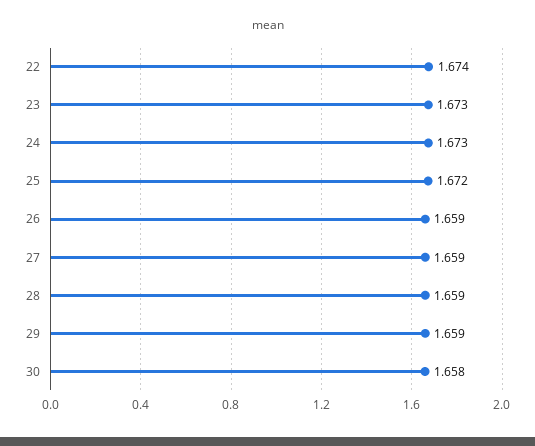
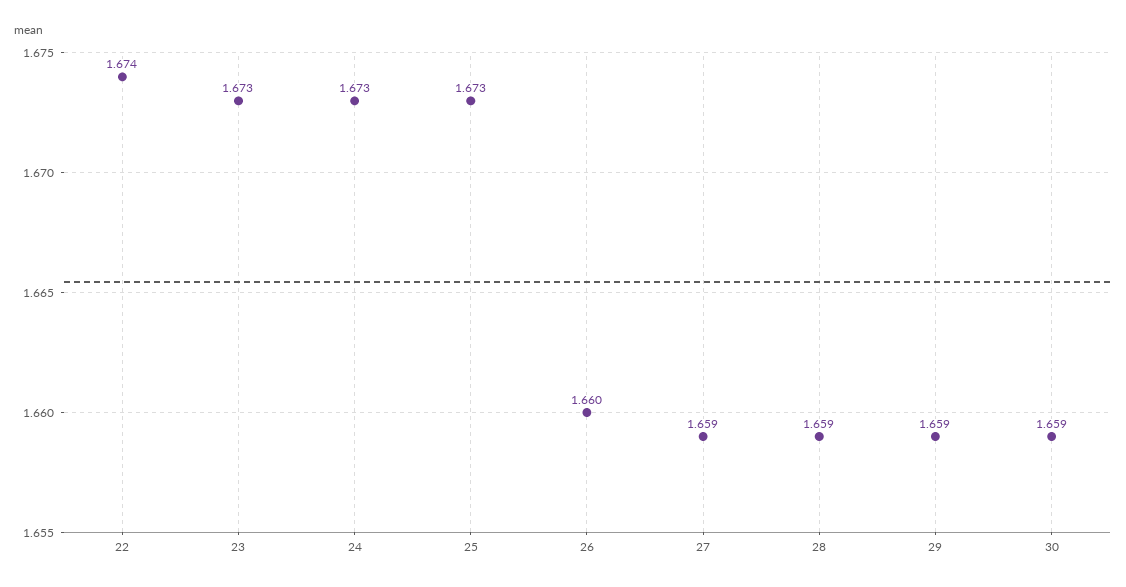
  {
    "22": 1.674,
    "23": 1.673,
    "24": 1.673,
-   "25": 1.672,
+   "25": 1.673,
-   "26": 1.659,
+   "26": 1.66,
    "27": 1.659,
    "28": 1.659,
    "29": 1.659,
-   "30": 1.658
+   "30": 1.659
  }

